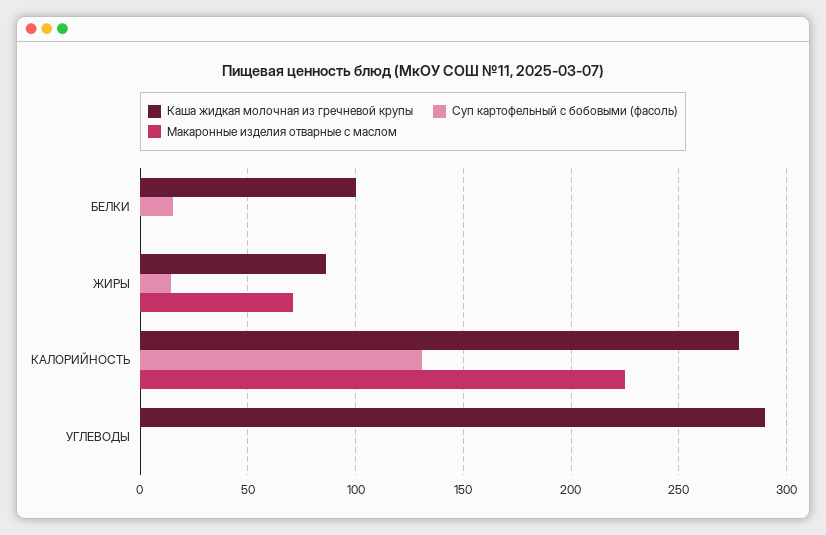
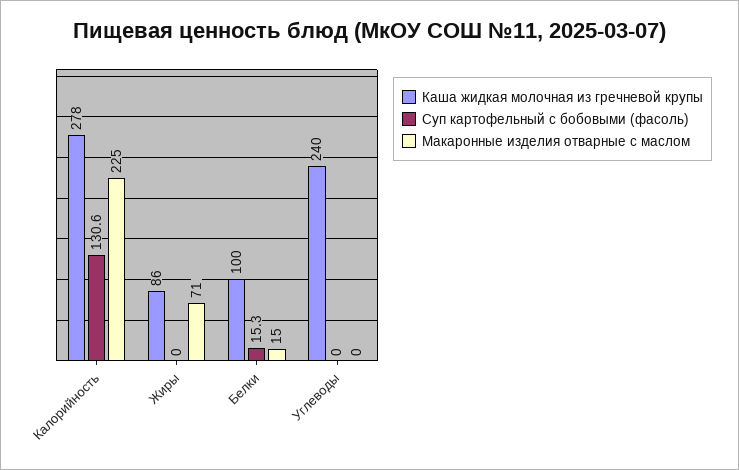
  {
    "Каша жидкая молочная из гречневой крупы": {
      "БЕЛКИ": 100,
      "ЖИРЫ": 86,
      "КАЛОРИЙНОСТЬ": 278,
-     "УГЛЕВОДЫ": 290
+     "УГЛЕВОДЫ": 240
    },
    "Суп картофельный с бобовыми (фасоль)": {
      "БЕЛКИ": 15.3,
-     "ЖИРЫ": 15,
+     "ЖИРЫ": 0,
      "КАЛОРИЙНОСТЬ": 130.6,
      "УГЛЕВОДЫ": 0
    },
    "Макаронные изделия отварные с маслом": {
-     "БЕЛКИ": 0,
+     "БЕЛКИ": 15,
      "ЖИРЫ": 71,
      "КАЛОРИЙНОСТЬ": 225,
      "УГЛЕВОДЫ": 0
    }
  }

